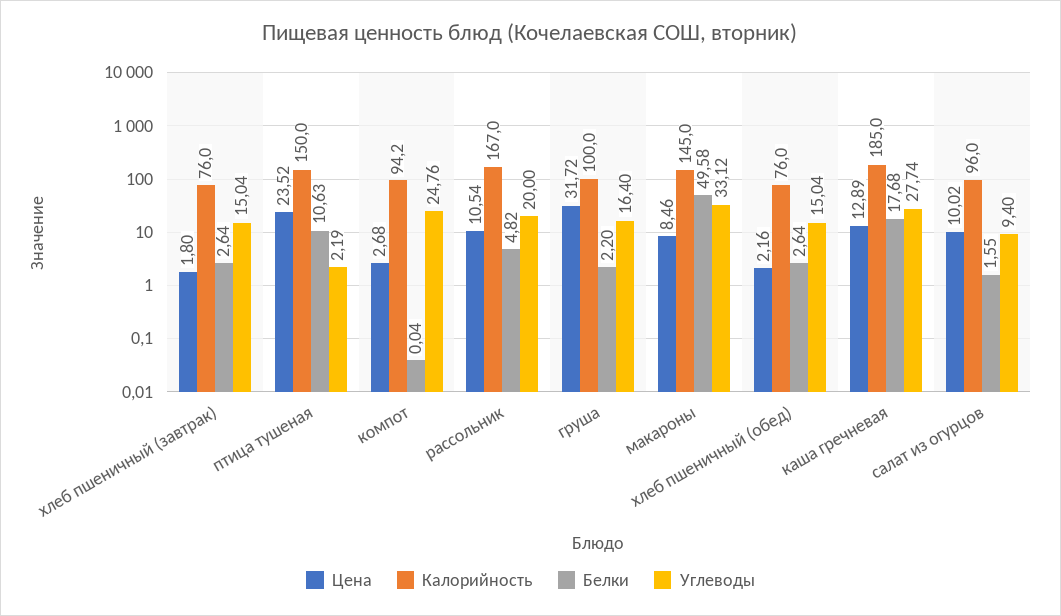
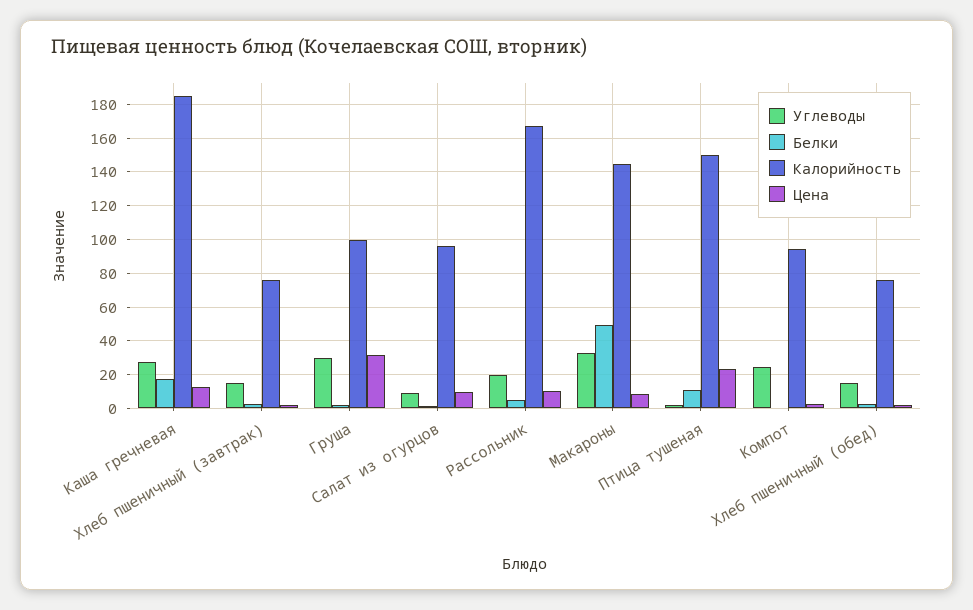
  {
    "Цена": {
      "хлеб пшеничный (завтрак)": 1.8,
      "птица тушеная": 23.52,
      "компот": 2.68,
      "рассольник": 10.54,
      "груша": 31.72,
      "макароны": 8.46,
      "хлеб пшеничный (обед)": 2.16,
      "каша гречневая": 12.89,
      "салат из огурцов": 10.02
    },
    "Калорийность": {
      "хлеб пшеничный (завтрак)": 76,
      "птица тушеная": 150,
      "компот": 94.2,
      "рассольник": 167,
      "груша": 100,
      "макароны": 145,
      "хлеб пшеничный (обед)": 76,
      "каша гречневая": 185,
      "салат из огурцов": 96
    },
    "Белки": {
      "хлеб пшеничный (завтрак)": 2.64,
      "птица тушеная": 10.63,
      "компот": 0.04,
      "рассольник": 4.82,
      "груша": 2.2,
      "макароны": 49.58,
      "хлеб пшеничный (обед)": 2.64,
      "каша гречневая": 17.68,
      "салат из огурцов": 1.55
    },
    "Углеводы": {
      "хлеб пшеничный (завтрак)": 15.04,
      "птица тушеная": 2.19,
      "компот": 24.76,
      "рассольник": 20,
-     "груша": 16.4,
+     "груша": 30,
      "макароны": 33.12,
      "хлеб пшеничный (обед)": 15.04,
      "каша гречневая": 27.74,
      "салат из огурцов": 9.4
    }
  }

